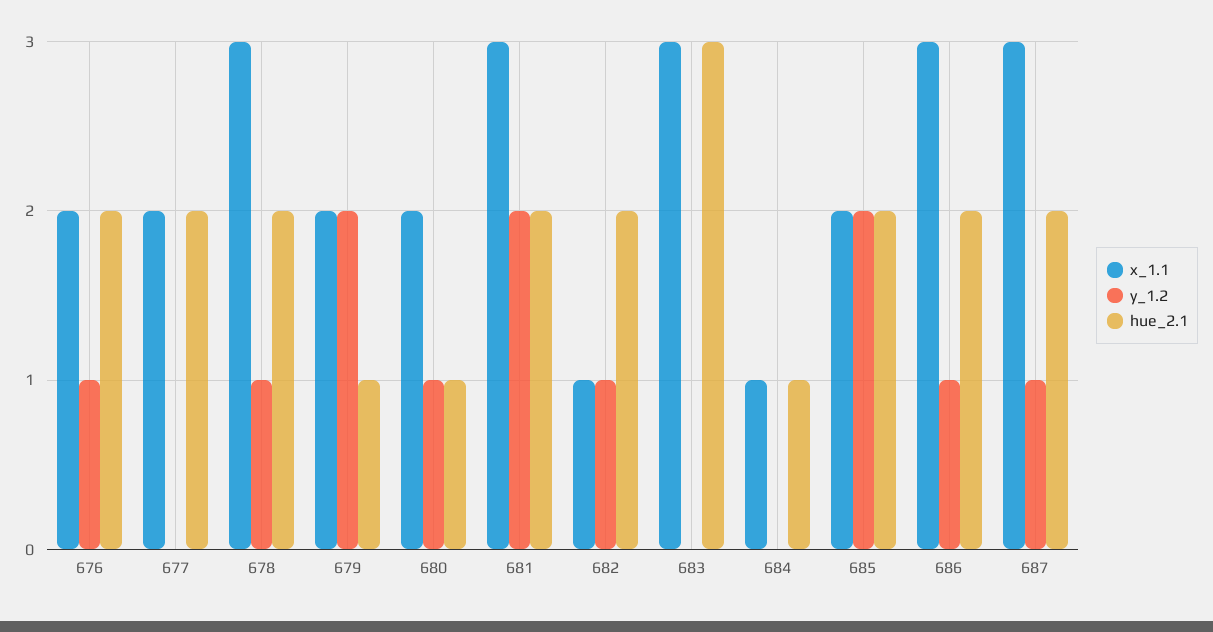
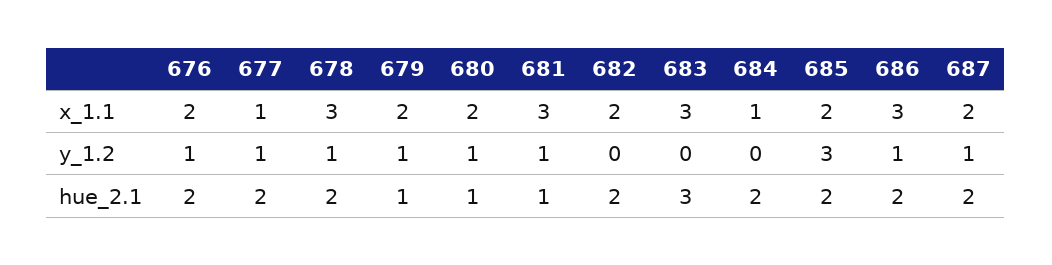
  {
    "x_1.1": {
      "676": 2,
-     "677": 2,
+     "677": 1,
      "678": 3,
      "679": 2,
      "680": 2,
      "681": 3,
-     "682": 1,
+     "682": 2,
      "683": 3,
      "684": 1,
      "685": 2,
      "686": 3,
-     "687": 3
+     "687": 2
    },
    "y_1.2": {
      "676": 1,
-     "677": 0,
+     "677": 1,
      "678": 1,
-     "679": 2,
+     "679": 1,
      "680": 1,
-     "681": 2,
+     "681": 1,
-     "682": 1,
+     "682": 0,
      "683": 0,
      "684": 0,
-     "685": 2,
+     "685": 3,
      "686": 1,
      "687": 1
    },
    "hue_2.1": {
      "676": 2,
      "677": 2,
      "678": 2,
      "679": 1,
      "680": 1,
-     "681": 2,
+     "681": 1,
      "682": 2,
      "683": 3,
-     "684": 1,
+     "684": 2,
      "685": 2,
      "686": 2,
      "687": 2
    }
  }

